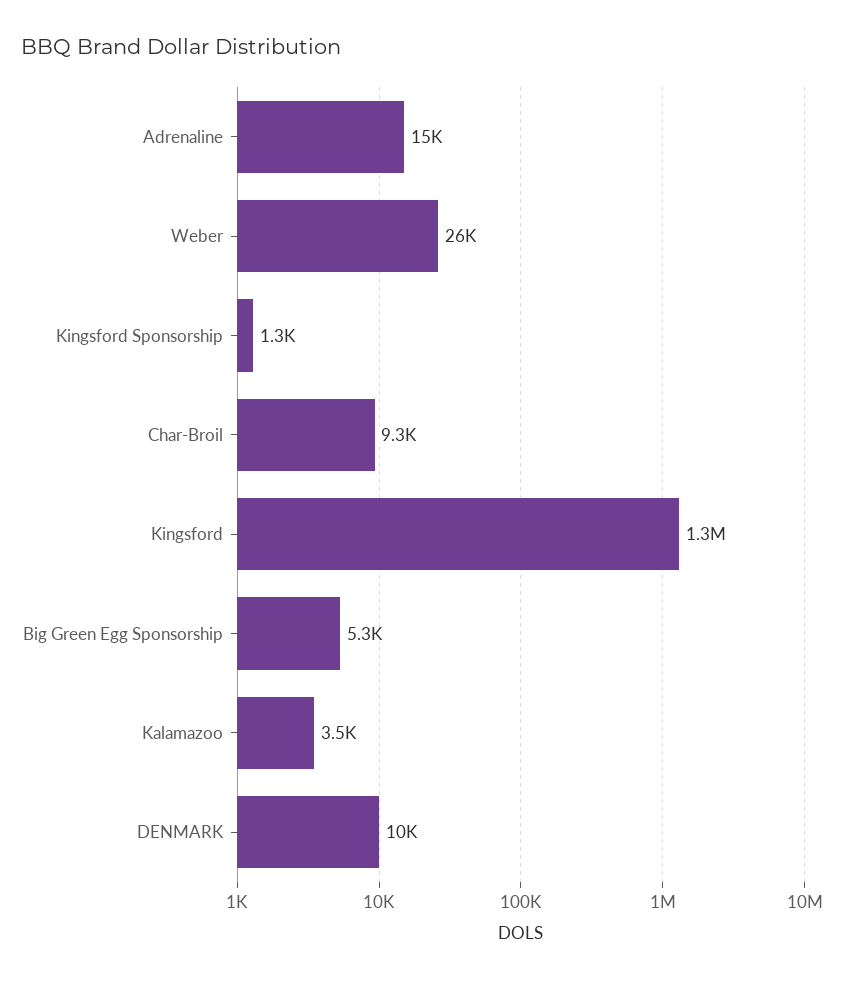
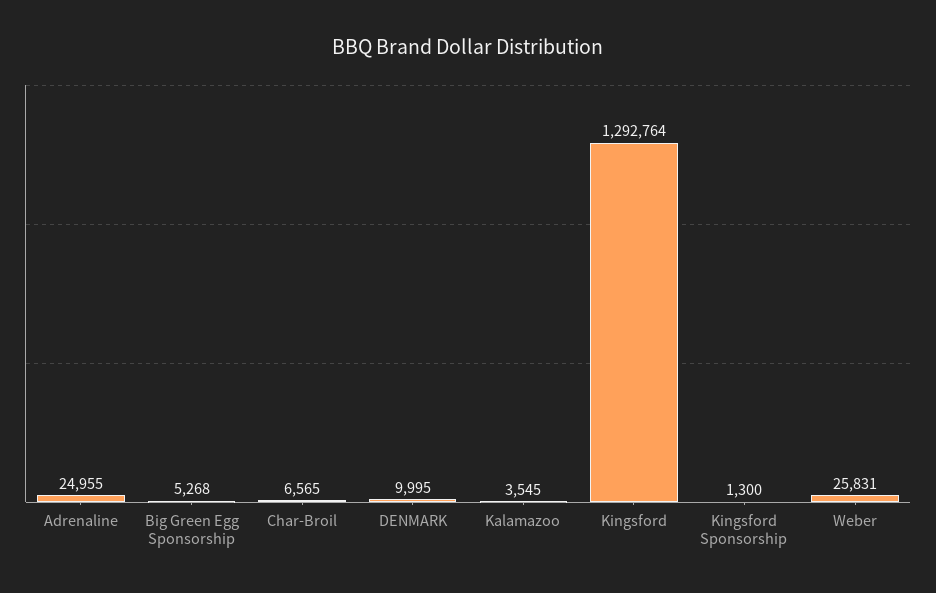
  {
-   "Adrenaline": 15000,
+   "Adrenaline": 24955,
    "Weber": 25831,
    "Kingsford Sponsorship": 1300,
-   "Char-Broil": 9300,
+   "Char-Broil": 6565,
    "Kingsford": 1292764,
    "Big Green Egg Sponsorship": 5268,
    "Kalamazoo": 3545,
    "DENMARK": 9995
  }

